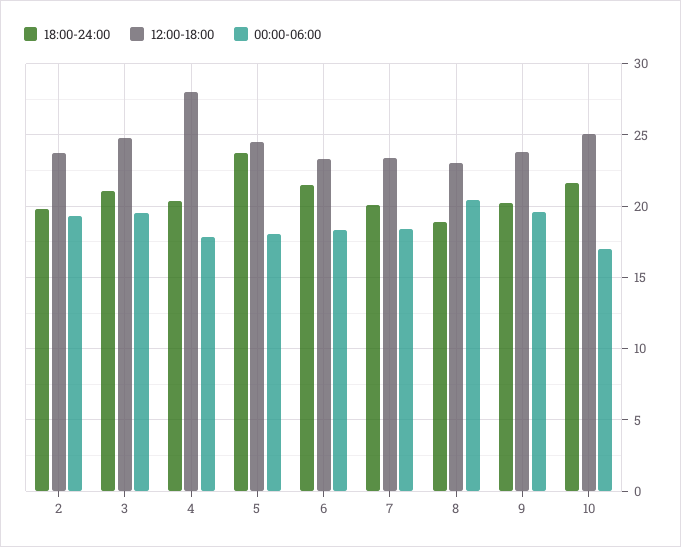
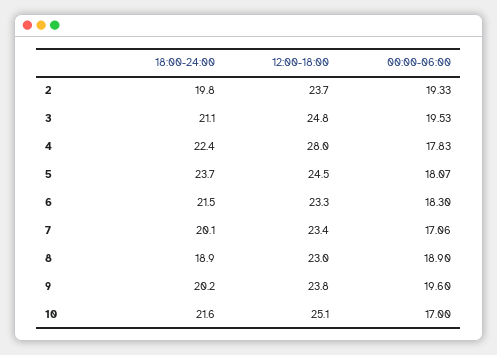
  {
    "18:00-24:00": {
      "2": 19.8,
      "3": 21.1,
-     "4": 20.5,
+     "4": 22.4,
      "5": 23.7,
      "6": 21.5,
      "7": 20.1,
      "8": 18.9,
      "9": 20.2,
      "10": 21.6
    },
    "12:00-18:00": {
      "2": 23.7,
      "3": 24.8,
      "4": 28,
      "5": 24.5,
      "6": 23.3,
      "7": 23.4,
      "8": 23,
      "9": 23.8,
      "10": 25.1
    },
    "00:00-06:00": {
      "2": 19.33,
      "3": 19.53,
      "4": 17.83,
      "5": 18.07,
      "6": 18.3,
-     "7": 18.5,
+     "7": 17.06,
-     "8": 20.5,
+     "8": 18.9,
      "9": 19.6,
      "10": 17
    }
  }

